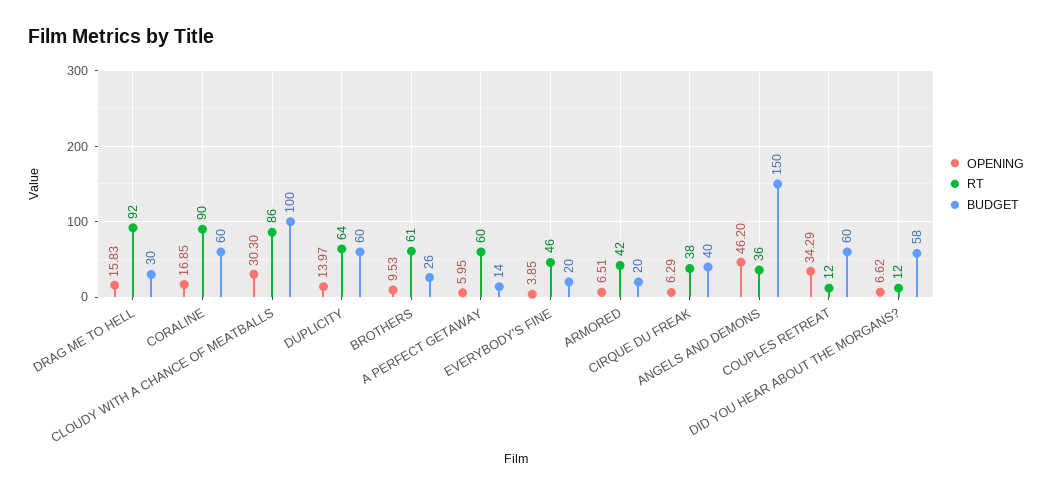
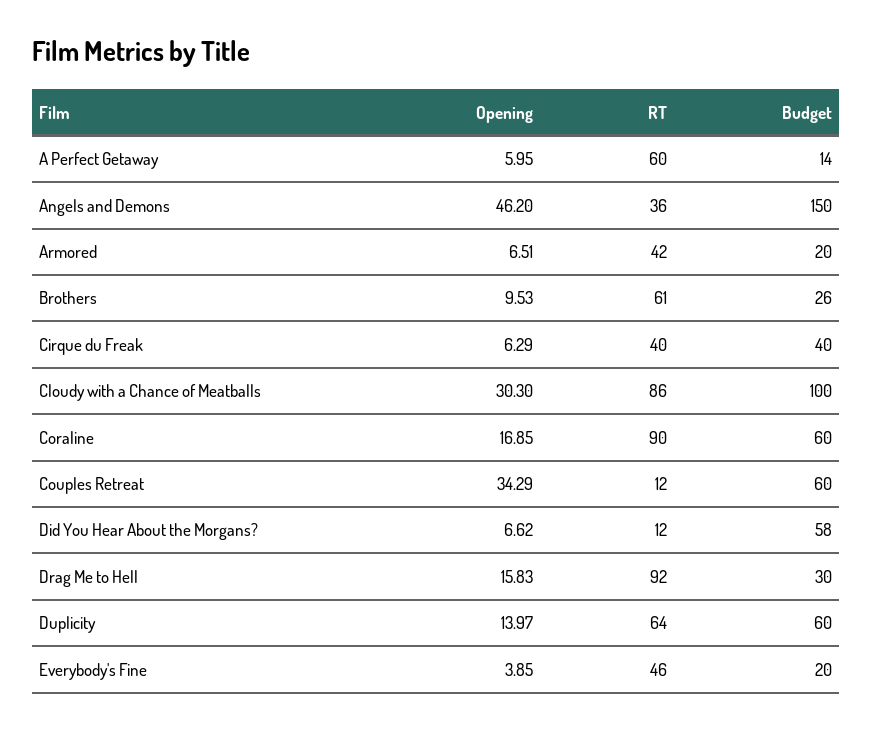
  {
    "OPENING": {
      "DRAG ME TO HELL": 15.83,
      "CORALINE": 16.85,
      "CLOUDY WITH A CHANCE OF MEATBALLS": 30.3,
      "DUPLICITY": 13.97,
      "BROTHERS": 9.53,
      "A PERFECT GETAWAY": 5.95,
      "EVERYBODY'S FINE": 3.85,
      "ARMORED": 6.51,
      "CIRQUE DU FREAK": 6.29,
      "ANGELS AND DEMONS": 46.2,
      "COUPLES RETREAT": 34.29,
      "DID YOU HEAR ABOUT THE MORGANS?": 6.62
    },
    "RT": {
      "DRAG ME TO HELL": 92,
      "CORALINE": 90,
      "CLOUDY WITH A CHANCE OF MEATBALLS": 86,
      "DUPLICITY": 64,
      "BROTHERS": 61,
      "A PERFECT GETAWAY": 60,
      "EVERYBODY'S FINE": 46,
      "ARMORED": 42,
-     "CIRQUE DU FREAK": 38,
+     "CIRQUE DU FREAK": 40,
      "ANGELS AND DEMONS": 36,
      "COUPLES RETREAT": 12,
      "DID YOU HEAR ABOUT THE MORGANS?": 12
    },
    "BUDGET": {
      "DRAG ME TO HELL": 30,
      "CORALINE": 60,
      "CLOUDY WITH A CHANCE OF MEATBALLS": 100,
      "DUPLICITY": 60,
      "BROTHERS": 26,
      "A PERFECT GETAWAY": 14,
      "EVERYBODY'S FINE": 20,
      "ARMORED": 20,
      "CIRQUE DU FREAK": 40,
      "ANGELS AND DEMONS": 150,
      "COUPLES RETREAT": 60,
      "DID YOU HEAR ABOUT THE MORGANS?": 58
    }
  }

